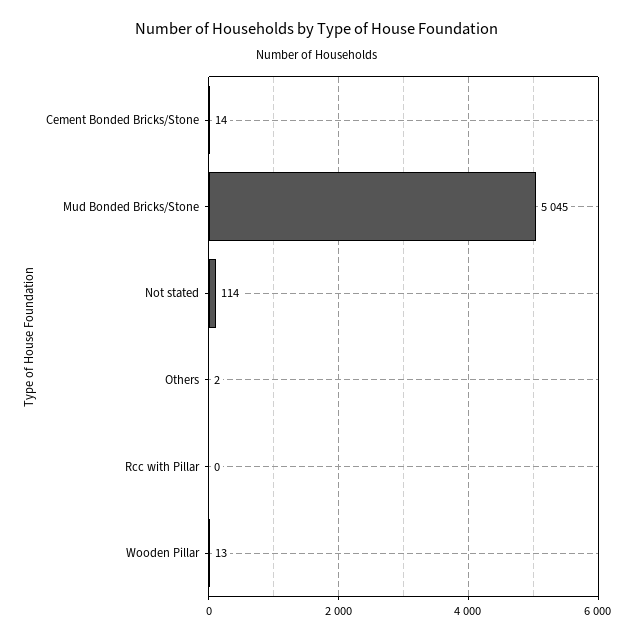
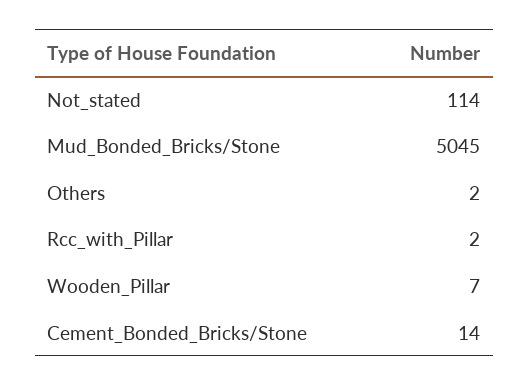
  {
    "Cement Bonded Bricks/Stone": 14,
    "Mud Bonded Bricks/Stone": 5045,
    "Not stated": 114,
    "Others": 2,
-   "Rcc with Pillar": 0,
+   "Rcc with Pillar": 2,
-   "Wooden Pillar": 13
+   "Wooden Pillar": 7
  }

